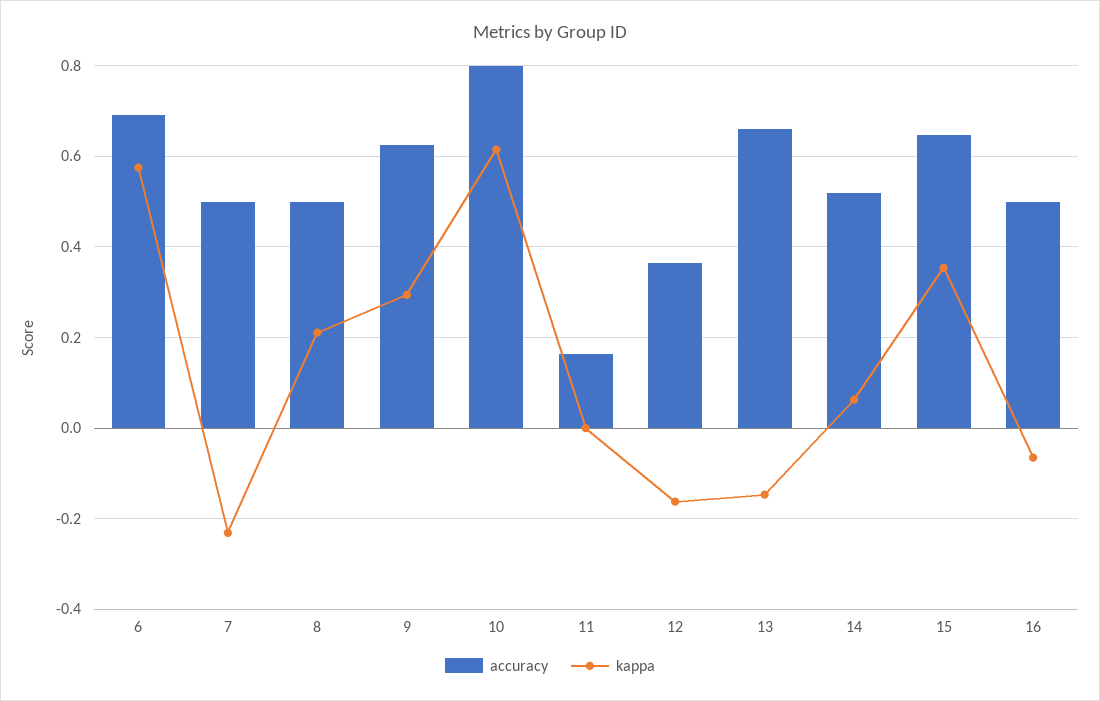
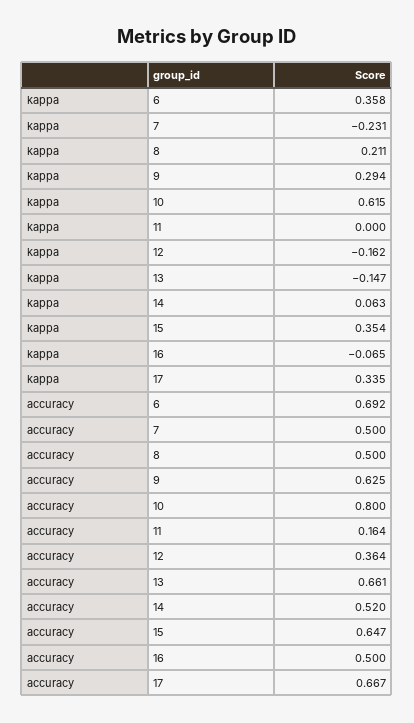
  {
    "accuracy": {
      "6": 0.692,
      "7": 0.5,
      "8": 0.5,
      "9": 0.625,
      "10": 0.8,
      "11": 0.164,
      "12": 0.364,
      "13": 0.661,
      "14": 0.52,
      "15": 0.647,
-     "16": 0.5
+     "16": 0.5,
+     "17": 0.667
    },
    "kappa": {
-     "6": 0.58,
+     "6": 0.358,
      "7": -0.231,
      "8": 0.211,
      "9": 0.294,
      "10": 0.615,
      "11": 0,
      "12": -0.162,
      "13": -0.147,
      "14": 0.063,
      "15": 0.354,
-     "16": -0.065
+     "16": -0.065,
+     "17": 0.335
    }
  }

